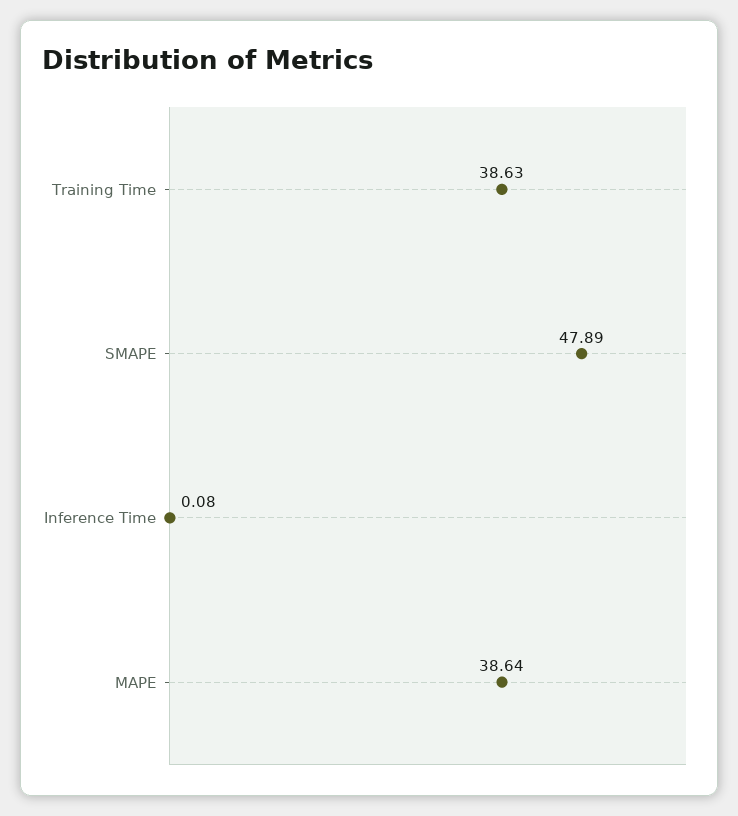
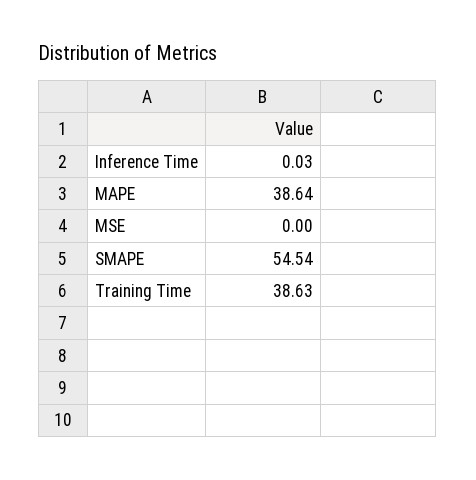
  {
    "Training Time": 38.63,
-   "SMAPE": 47.89,
+   "SMAPE": 54.54,
-   "Inference Time": 0.08,
+   "Inference Time": 0.03,
-   "MAPE": 38.64
+   "MAPE": 38.64,
+   "MSE": 0
  }

